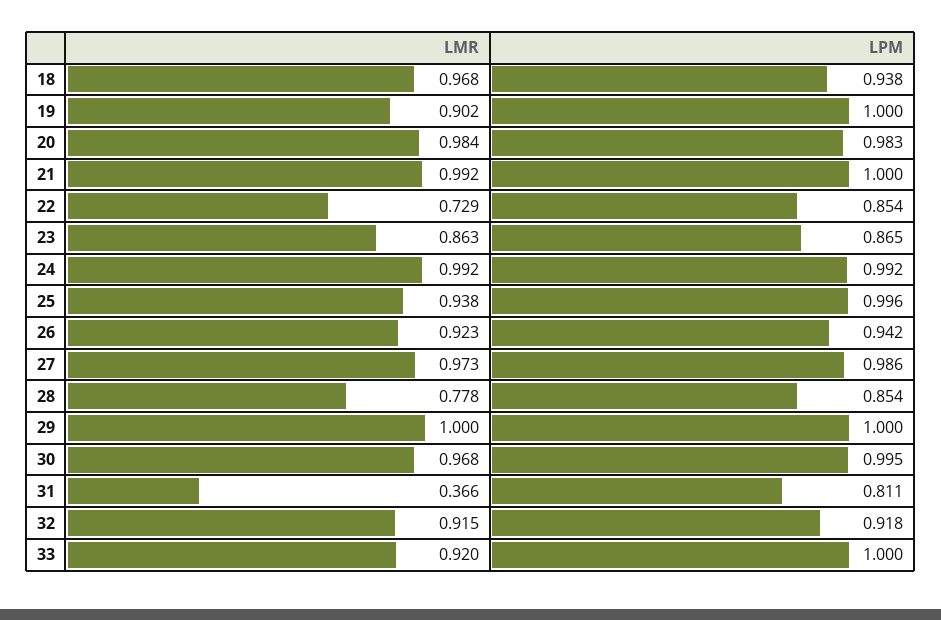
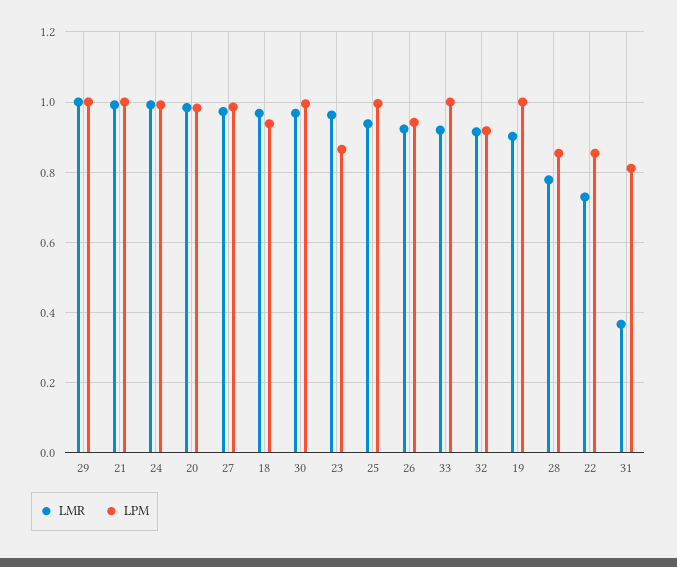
  {
    "LMR": {
      "18": 0.968,
      "19": 0.902,
      "20": 0.984,
      "21": 0.992,
      "22": 0.729,
-     "23": 0.863,
+     "23": 0.96,
      "24": 0.992,
      "25": 0.938,
      "26": 0.923,
      "27": 0.973,
      "28": 0.778,
      "29": 1,
      "30": 0.968,
      "31": 0.366,
      "32": 0.915,
      "33": 0.92
    },
    "LPM": {
      "18": 0.938,
      "19": 1,
      "20": 0.983,
      "21": 1,
      "22": 0.854,
      "23": 0.865,
      "24": 0.992,
      "25": 0.996,
      "26": 0.942,
      "27": 0.986,
      "28": 0.854,
      "29": 1,
      "30": 0.995,
      "31": 0.811,
      "32": 0.918,
      "33": 1
    }
  }

